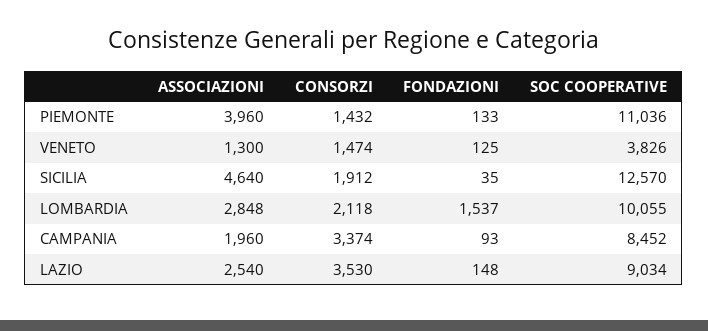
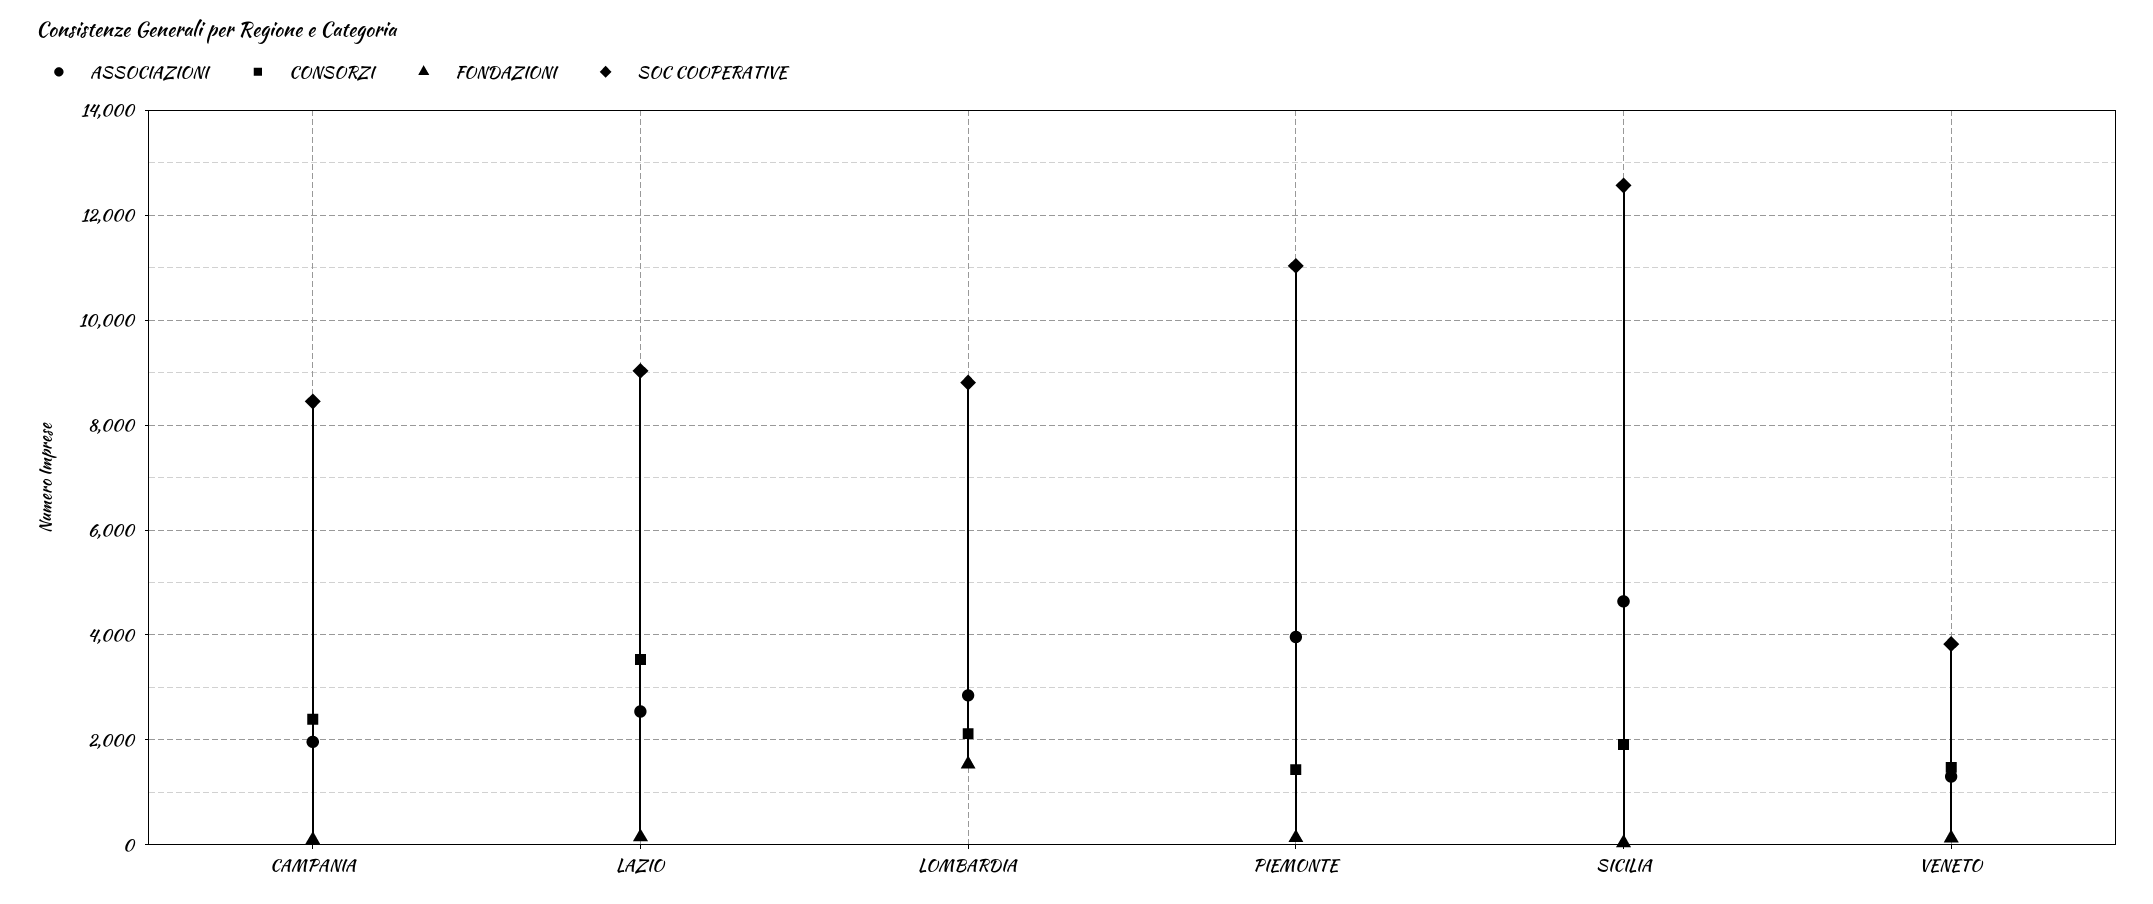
  {
    "ASSOCIAZIONI": {
      "PIEMONTE": 3960,
      "VENETO": 1300,
      "SICILIA": 4640,
      "LOMBARDIA": 2848,
      "CAMPANIA": 1960,
      "LAZIO": 2540
    },
    "CONSORZI": {
      "PIEMONTE": 1432,
      "VENETO": 1474,
      "SICILIA": 1912,
      "LOMBARDIA": 2118,
-     "CAMPANIA": 3374,
+     "CAMPANIA": 2400,
      "LAZIO": 3530
    },
    "FONDAZIONI": {
      "PIEMONTE": 133,
      "VENETO": 125,
      "SICILIA": 35,
      "LOMBARDIA": 1537,
      "CAMPANIA": 93,
      "LAZIO": 148
    },
    "SOC COOPERATIVE": {
      "PIEMONTE": 11036,
      "VENETO": 3826,
      "SICILIA": 12570,
-     "LOMBARDIA": 10055,
+     "LOMBARDIA": 8800,
      "CAMPANIA": 8452,
      "LAZIO": 9034
    }
  }

